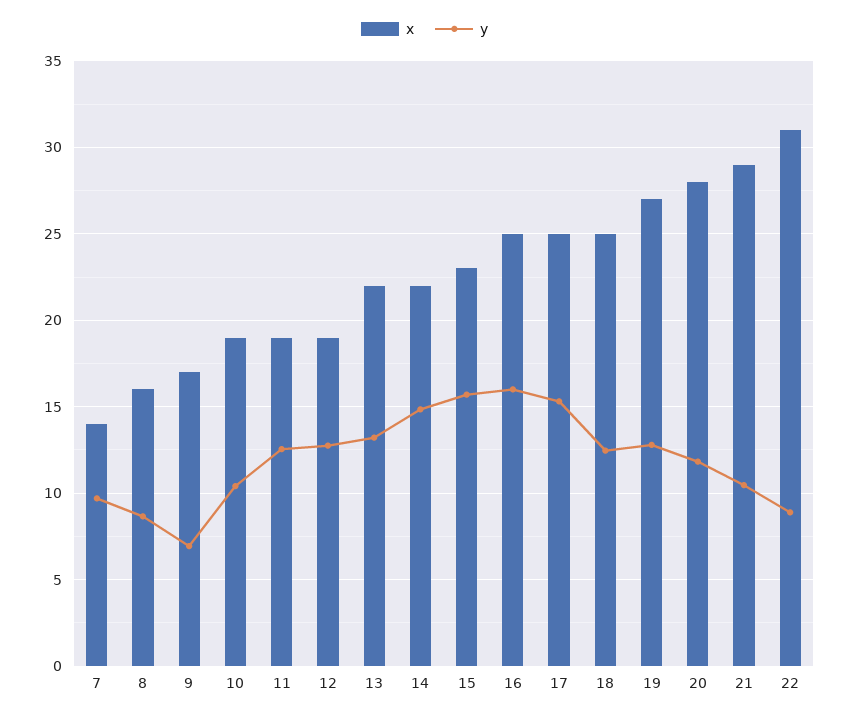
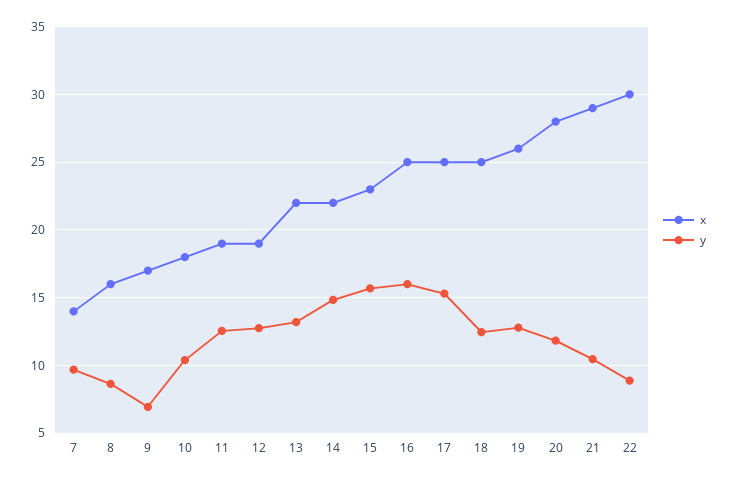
  {
    "x": {
      "7": 14,
      "8": 16,
      "9": 17,
-     "10": 19,
+     "10": 18,
      "11": 19,
      "12": 19,
      "13": 22,
      "14": 22,
      "15": 23,
      "16": 25,
      "17": 25,
      "18": 25,
-     "19": 27,
+     "19": 26,
      "20": 28,
      "21": 29,
-     "22": 31
+     "22": 30
    },
    "y": {
      "7": 9.5,
      "8": 8.5,
      "9": 7,
      "10": 10.5,
      "11": 12.5,
      "12": 13,
      "13": 13,
      "14": 15,
      "15": 15.5,
      "16": 16,
      "17": 15.5,
      "18": 12.5,
      "19": 13,
      "20": 12,
      "21": 10.5,
      "22": 9
    }
  }

